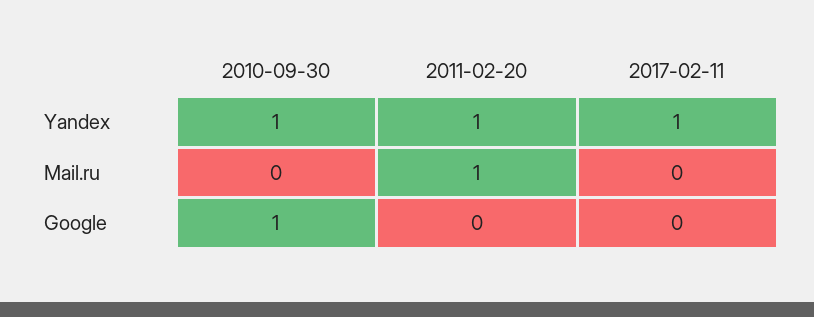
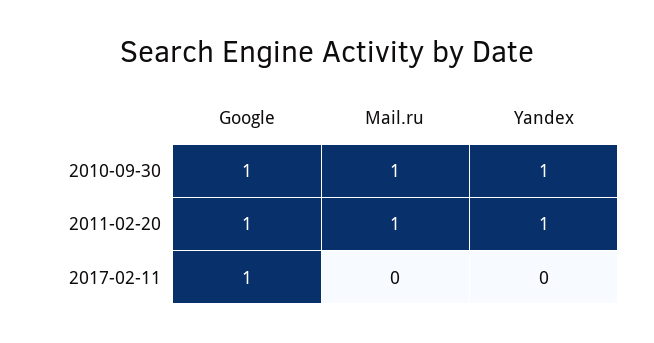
  {
    "2010-09-30": {
      "Yandex": 1,
-     "Mail.ru": 0,
+     "Mail.ru": 1,
      "Google": 1
    },
    "2011-02-20": {
      "Yandex": 1,
      "Mail.ru": 1,
-     "Google": 0
+     "Google": 1
    },
    "2017-02-11": {
-     "Yandex": 1,
+     "Yandex": 0,
      "Mail.ru": 0,
-     "Google": 0
+     "Google": 1
    }
  }

